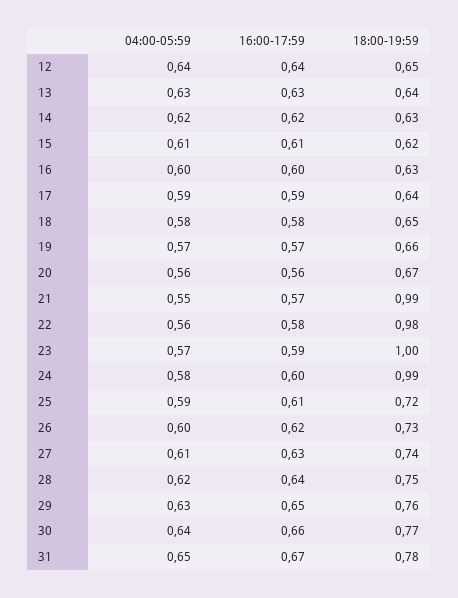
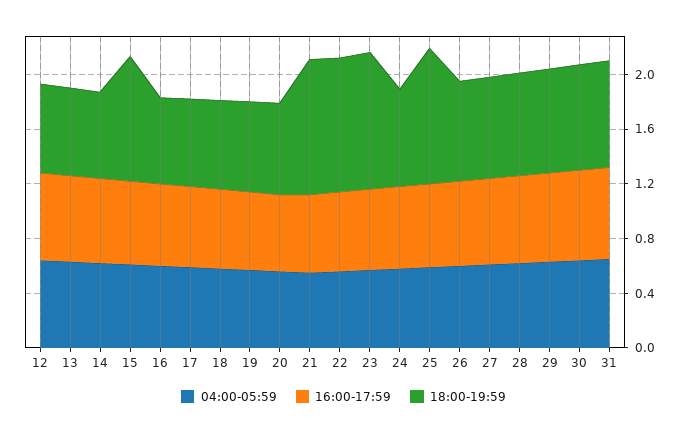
  {
    "04:00-05:59": {
      "12": 0.64,
      "13": 0.63,
      "14": 0.62,
      "15": 0.61,
      "16": 0.6,
      "17": 0.59,
      "18": 0.58,
      "19": 0.57,
      "20": 0.56,
      "21": 0.55,
      "22": 0.56,
      "23": 0.57,
      "24": 0.58,
      "25": 0.59,
      "26": 0.6,
      "27": 0.61,
      "28": 0.62,
      "29": 0.63,
      "30": 0.64,
      "31": 0.65
    },
    "16:00-17:59": {
      "12": 0.64,
      "13": 0.63,
      "14": 0.62,
      "15": 0.61,
      "16": 0.6,
      "17": 0.59,
      "18": 0.58,
      "19": 0.57,
      "20": 0.56,
      "21": 0.57,
      "22": 0.58,
      "23": 0.59,
      "24": 0.6,
      "25": 0.61,
      "26": 0.62,
      "27": 0.63,
      "28": 0.64,
      "29": 0.65,
      "30": 0.66,
      "31": 0.67
    },
    "18:00-19:59": {
      "12": 0.65,
      "13": 0.64,
      "14": 0.63,
-     "15": 0.62,
+     "15": 0.9,
      "16": 0.63,
      "17": 0.64,
      "18": 0.65,
      "19": 0.66,
      "20": 0.67,
      "21": 0.99,
      "22": 0.98,
      "23": 1,
-     "24": 0.99,
+     "24": 0.7,
-     "25": 0.72,
+     "25": 1,
      "26": 0.73,
      "27": 0.74,
      "28": 0.75,
      "29": 0.76,
      "30": 0.77,
      "31": 0.78
    }
  }

